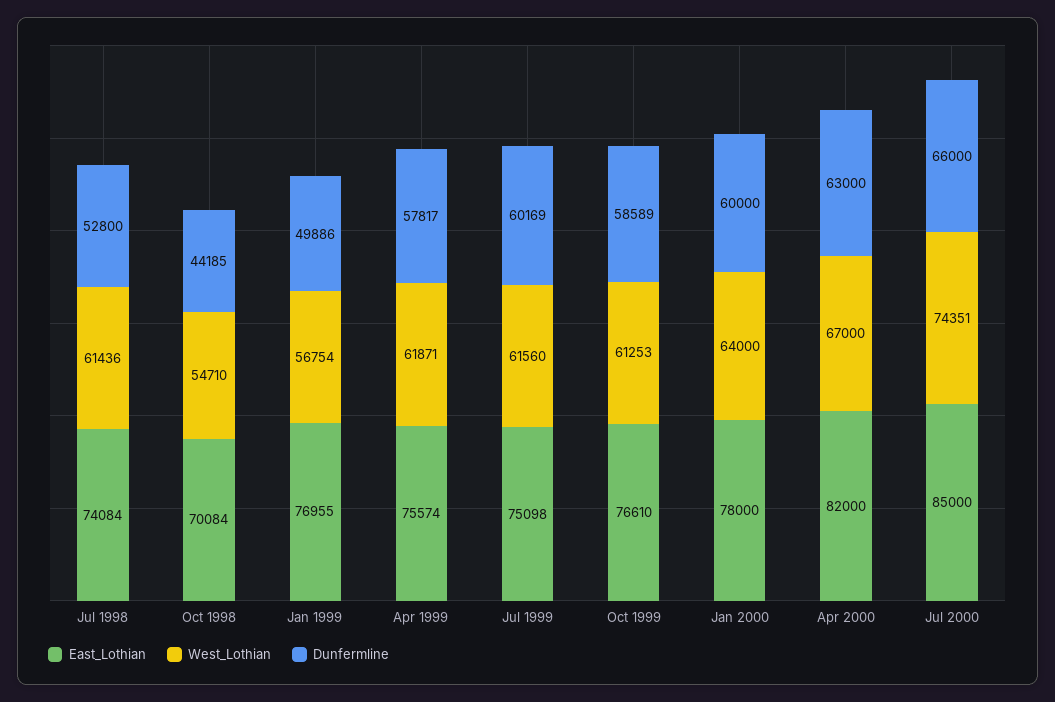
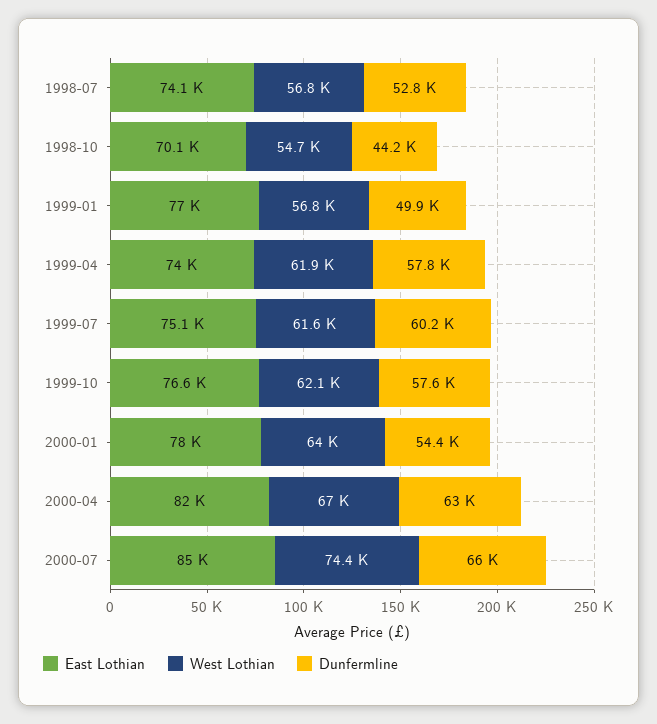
  {
    "East_Lothian": {
      "Jul 1998": 74084,
      "Oct 1998": 70084,
      "Jan 1999": 76955,
-     "Apr 1999": 75574,
+     "Apr 1999": 74000,
      "Jul 1999": 75098,
      "Oct 1999": 76610,
      "Jan 2000": 78000,
      "Apr 2000": 82000,
      "Jul 2000": 85000
    },
    "West_Lothian": {
-     "Jul 1998": 61436,
+     "Jul 1998": 56800,
      "Oct 1998": 54710,
      "Jan 1999": 56754,
      "Apr 1999": 61871,
      "Jul 1999": 61560,
-     "Oct 1999": 61253,
+     "Oct 1999": 62100,
      "Jan 2000": 64000,
      "Apr 2000": 67000,
      "Jul 2000": 74351
    },
    "Dunfermline": {
      "Jul 1998": 52800,
      "Oct 1998": 44185,
      "Jan 1999": 49886,
      "Apr 1999": 57817,
      "Jul 1999": 60169,
-     "Oct 1999": 58589,
+     "Oct 1999": 57600,
-     "Jan 2000": 60000,
+     "Jan 2000": 54400,
      "Apr 2000": 63000,
      "Jul 2000": 66000
    }
  }

